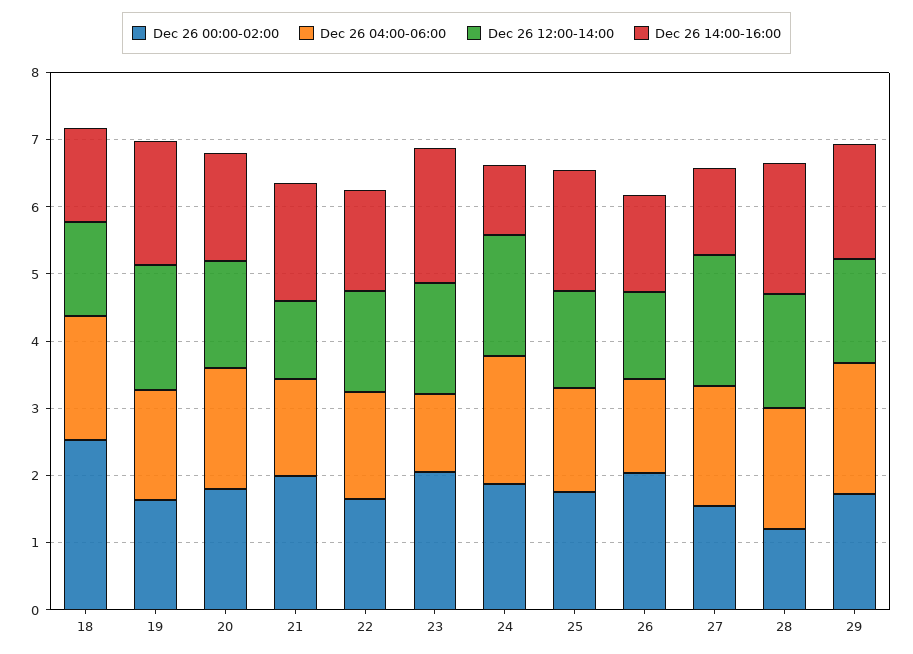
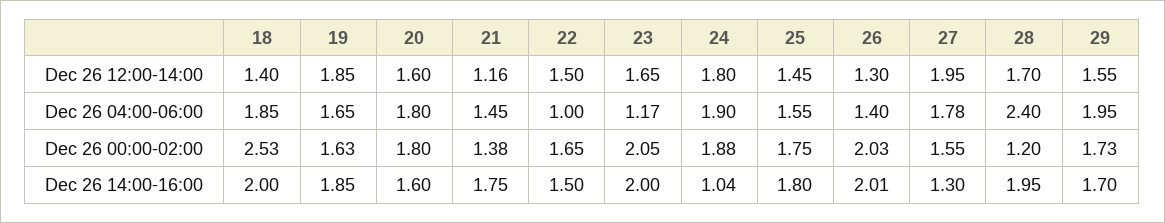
  {
    "Dec 26 00:00-02:00": {
      "18": 2.53,
      "19": 1.63,
      "20": 1.8,
-     "21": 2,
+     "21": 1.38,
      "22": 1.65,
      "23": 2.05,
      "24": 1.88,
      "25": 1.75,
      "26": 2.03,
      "27": 1.55,
      "28": 1.2,
      "29": 1.73
    },
    "Dec 26 04:00-06:00": {
      "18": 1.85,
      "19": 1.65,
      "20": 1.8,
      "21": 1.45,
-     "22": 1.6,
+     "22": 1,
      "23": 1.17,
      "24": 1.9,
      "25": 1.55,
      "26": 1.4,
      "27": 1.78,
-     "28": 1.8,
+     "28": 2.4,
      "29": 1.95
    },
    "Dec 26 12:00-14:00": {
      "18": 1.4,
      "19": 1.85,
      "20": 1.6,
      "21": 1.16,
      "22": 1.5,
      "23": 1.65,
      "24": 1.8,
      "25": 1.45,
      "26": 1.3,
      "27": 1.95,
      "28": 1.7,
      "29": 1.55
    },
    "Dec 26 14:00-16:00": {
-     "18": 1.4,
+     "18": 2,
      "19": 1.85,
      "20": 1.6,
      "21": 1.75,
      "22": 1.5,
      "23": 2,
      "24": 1.04,
      "25": 1.8,
-     "26": 1.4,
+     "26": 2.01,
      "27": 1.3,
      "28": 1.95,
      "29": 1.7
    }
  }

